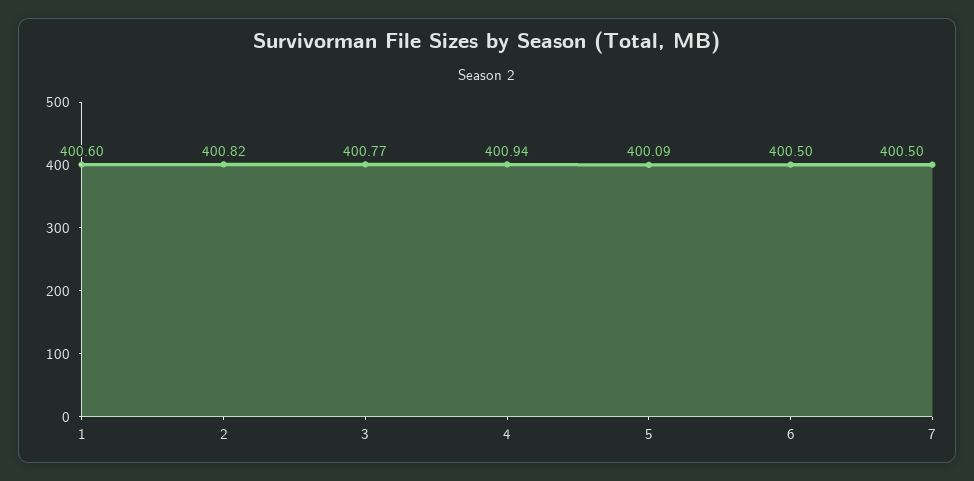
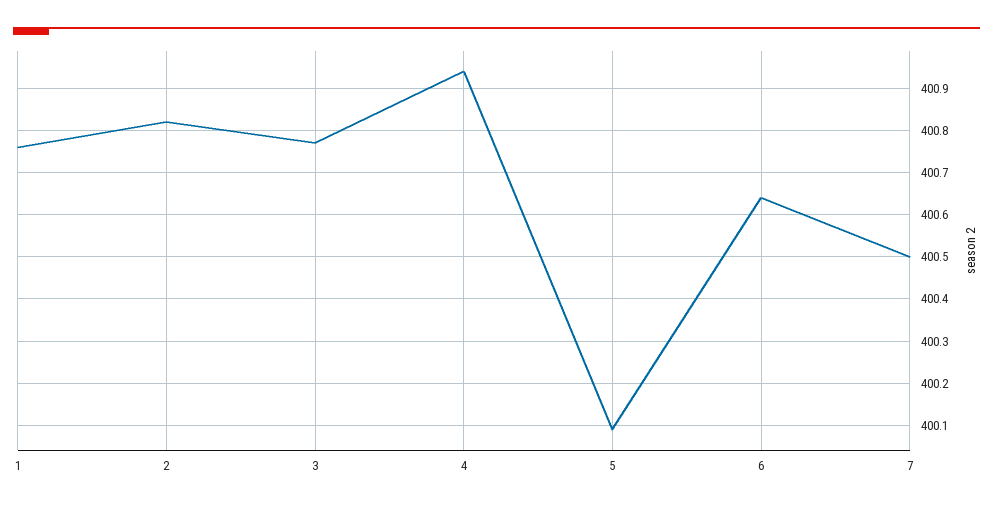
  {
-   "1": 400.6,
+   "1": 400.75,
    "2": 400.82,
    "3": 400.77,
    "4": 400.94,
    "5": 400.09,
-   "6": 400.5,
+   "6": 400.65,
    "7": 400.5
  }

